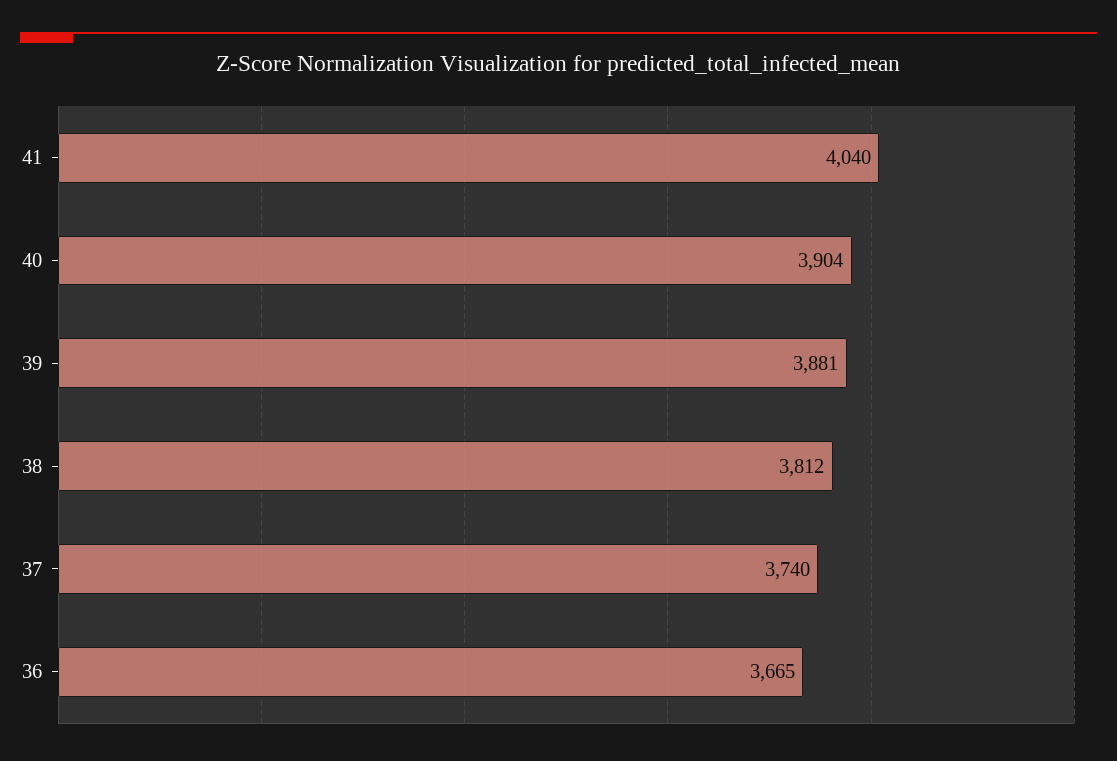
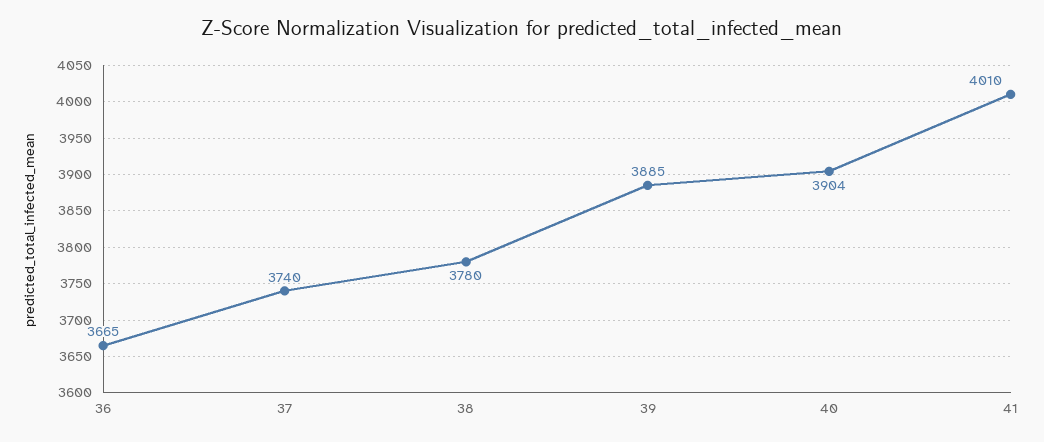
  {
-   "41": 4040,
+   "41": 4010,
    "40": 3904,
-   "39": 3881,
+   "39": 3885,
-   "38": 3812,
+   "38": 3780,
    "37": 3740,
    "36": 3665
  }

